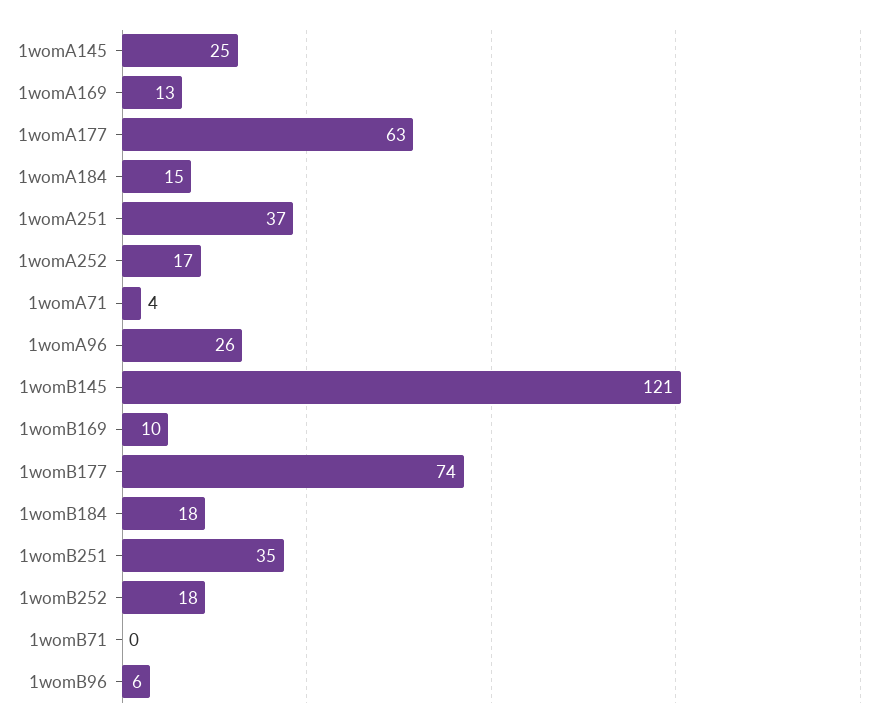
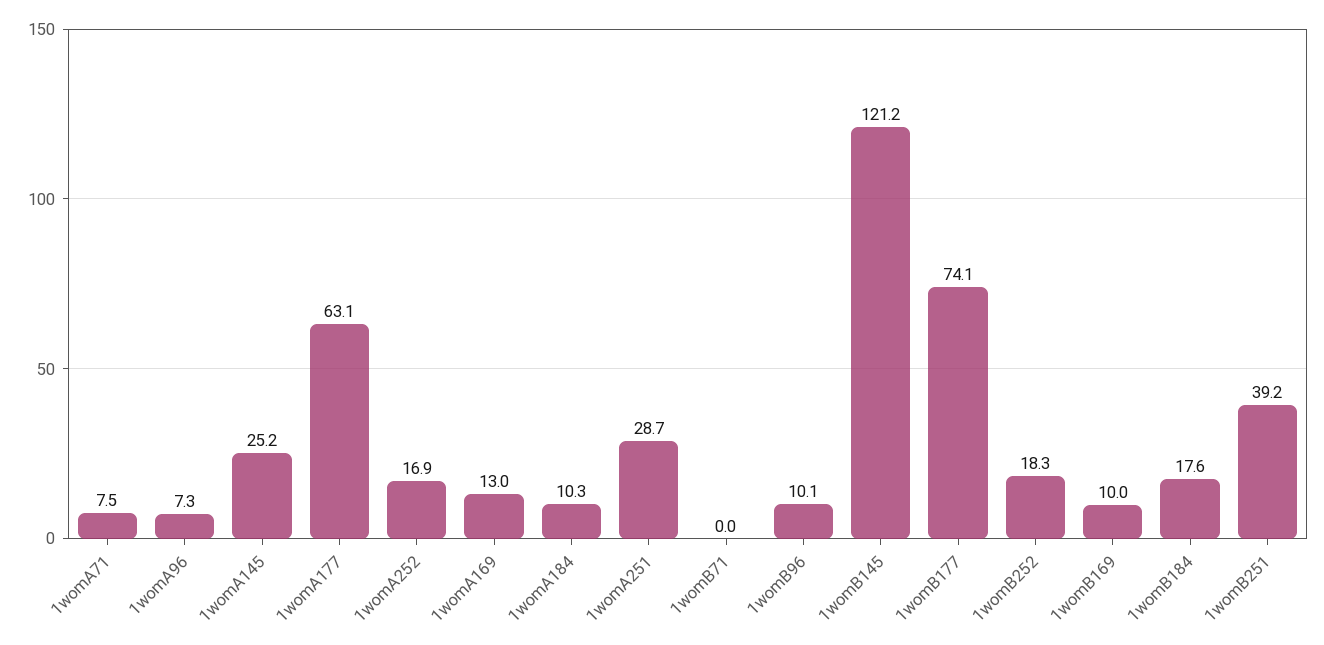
  {
    "1womA145": 25.2,
    "1womA169": 13,
    "1womA177": 63.1,
-   "1womA184": 15,
+   "1womA184": 10.3,
-   "1womA251": 37,
+   "1womA251": 28.7,
    "1womA252": 16.9,
-   "1womA71": 4,
+   "1womA71": 7.5,
-   "1womA96": 26,
+   "1womA96": 7.3,
    "1womB145": 121.2,
    "1womB169": 10,
    "1womB177": 74.1,
    "1womB184": 17.6,
-   "1womB251": 35,
+   "1womB251": 39.2,
    "1womB252": 18.3,
    "1womB71": 0,
-   "1womB96": 6
+   "1womB96": 10.1
  }

